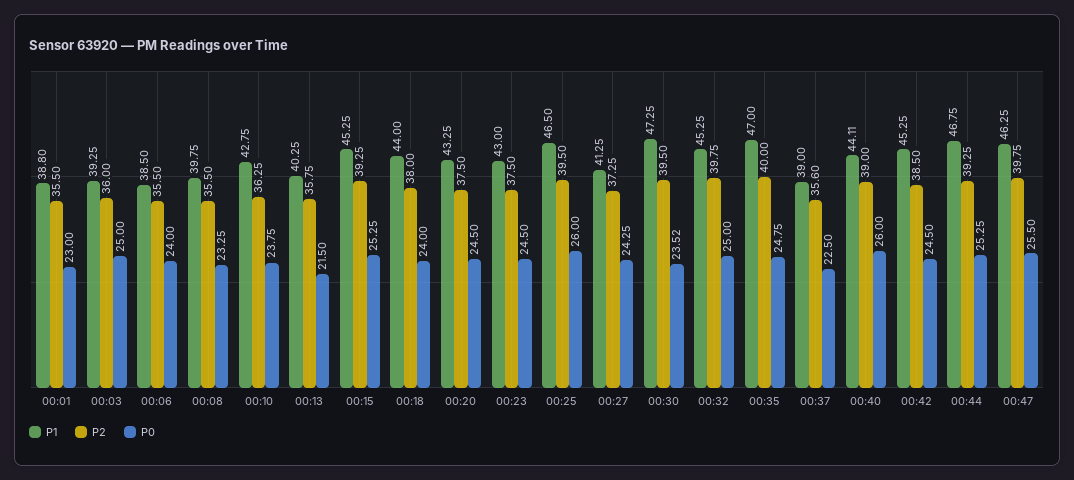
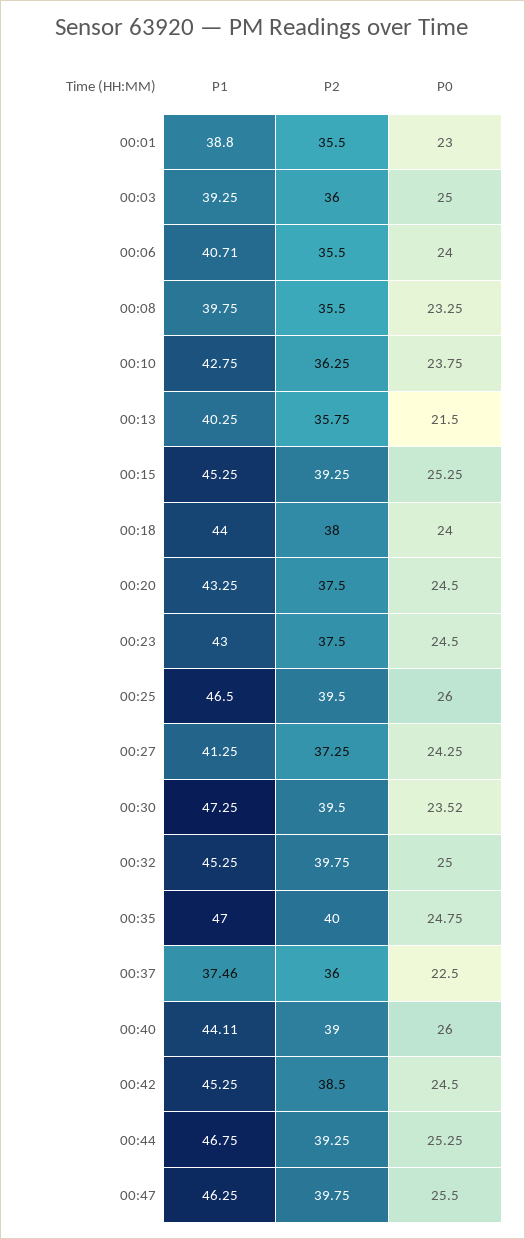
  {
    "P1": {
      "00:01": 38.8,
      "00:03": 39.25,
-     "00:06": 38.5,
+     "00:06": 40.71,
      "00:08": 39.75,
      "00:10": 42.75,
      "00:13": 40.25,
      "00:15": 45.25,
      "00:18": 44,
      "00:20": 43.25,
      "00:23": 43,
      "00:25": 46.5,
      "00:27": 41.25,
      "00:30": 47.25,
      "00:32": 45.25,
      "00:35": 47,
-     "00:37": 39,
+     "00:37": 37.46,
      "00:40": 44.11,
      "00:42": 45.25,
      "00:44": 46.75,
      "00:47": 46.25
    },
    "P2": {
      "00:01": 35.5,
      "00:03": 36,
      "00:06": 35.5,
      "00:08": 35.5,
      "00:10": 36.25,
      "00:13": 35.75,
      "00:15": 39.25,
      "00:18": 38,
      "00:20": 37.5,
      "00:23": 37.5,
      "00:25": 39.5,
      "00:27": 37.25,
      "00:30": 39.5,
      "00:32": 39.75,
      "00:35": 40,
-     "00:37": 35.6,
+     "00:37": 36,
      "00:40": 39,
      "00:42": 38.5,
      "00:44": 39.25,
      "00:47": 39.75
    },
    "P0": {
      "00:01": 23,
      "00:03": 25,
      "00:06": 24,
      "00:08": 23.25,
      "00:10": 23.75,
      "00:13": 21.5,
      "00:15": 25.25,
      "00:18": 24,
      "00:20": 24.5,
      "00:23": 24.5,
      "00:25": 26,
      "00:27": 24.25,
      "00:30": 23.52,
      "00:32": 25,
      "00:35": 24.75,
      "00:37": 22.5,
      "00:40": 26,
      "00:42": 24.5,
      "00:44": 25.25,
      "00:47": 25.5
    }
  }

